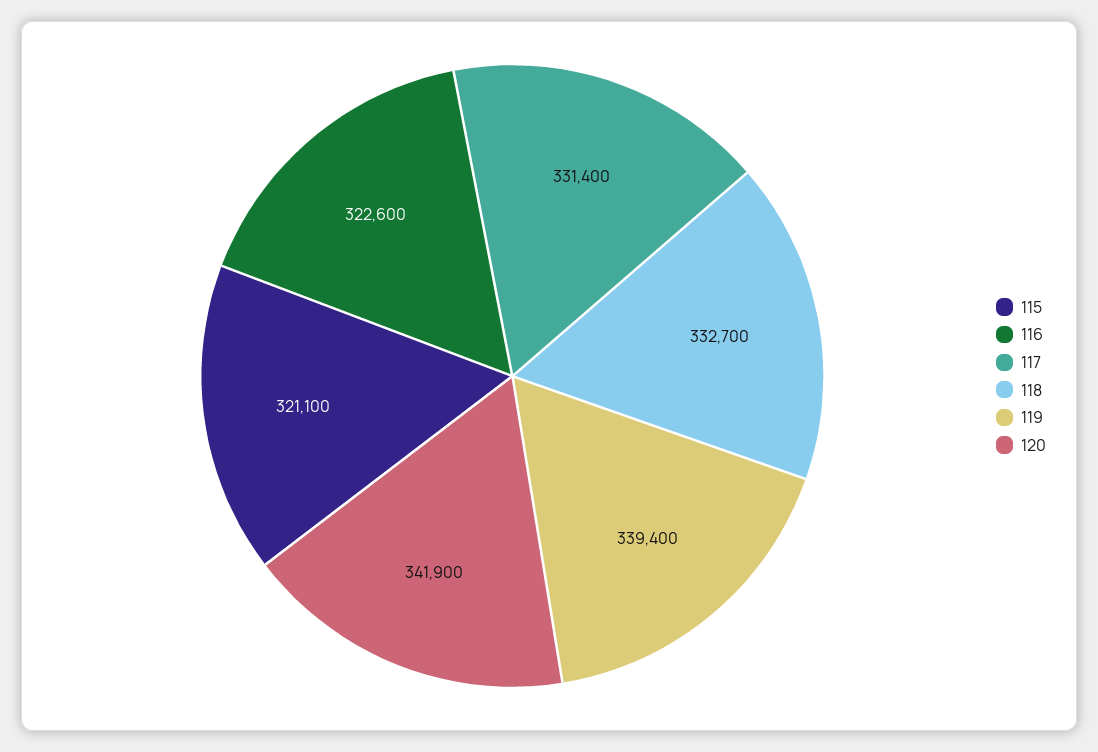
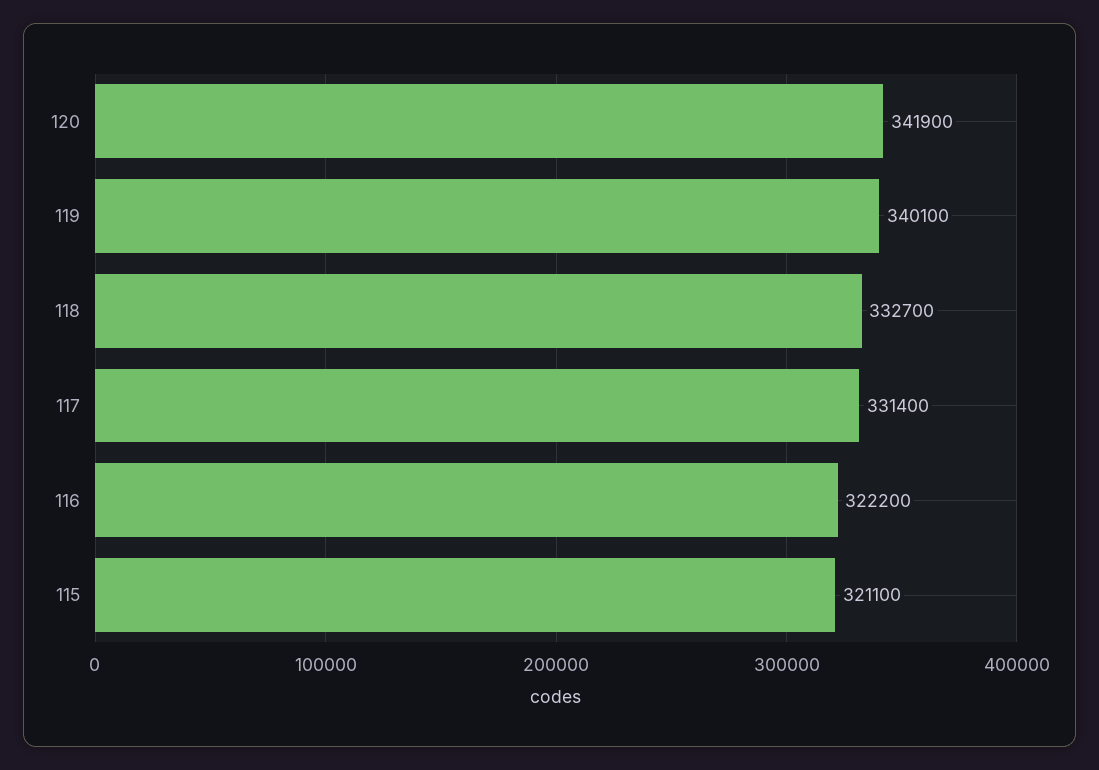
  {
    "115": 321100,
-   "116": 322600,
+   "116": 322200,
    "117": 331400,
    "118": 332700,
-   "119": 339400,
+   "119": 340100,
    "120": 341900
  }

